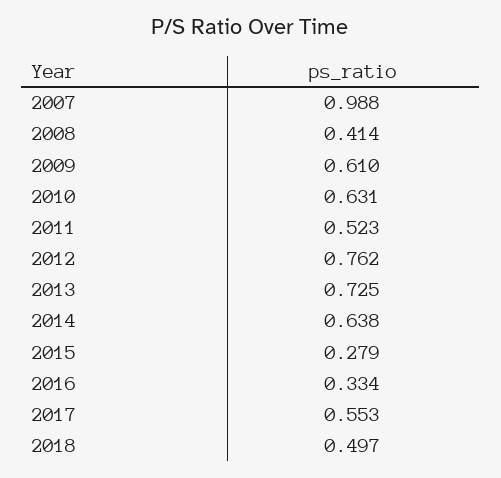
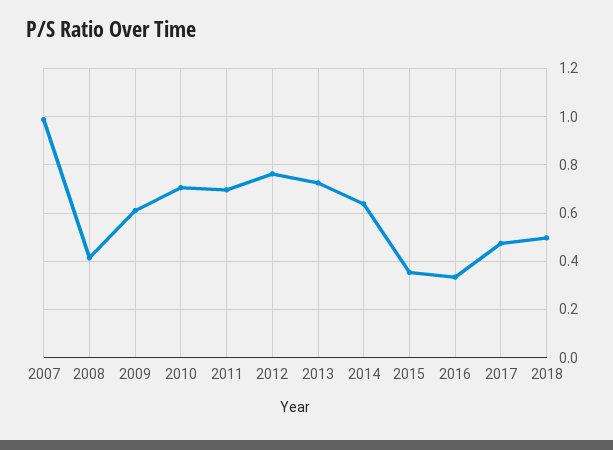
  {
    "2007": 0.988,
    "2008": 0.414,
    "2009": 0.61,
-   "2010": 0.631,
+   "2010": 0.7,
-   "2011": 0.523,
+   "2011": 0.7,
    "2012": 0.762,
    "2013": 0.725,
    "2014": 0.638,
-   "2015": 0.279,
+   "2015": 0.35,
    "2016": 0.334,
-   "2017": 0.553,
+   "2017": 0.475,
    "2018": 0.497
  }

